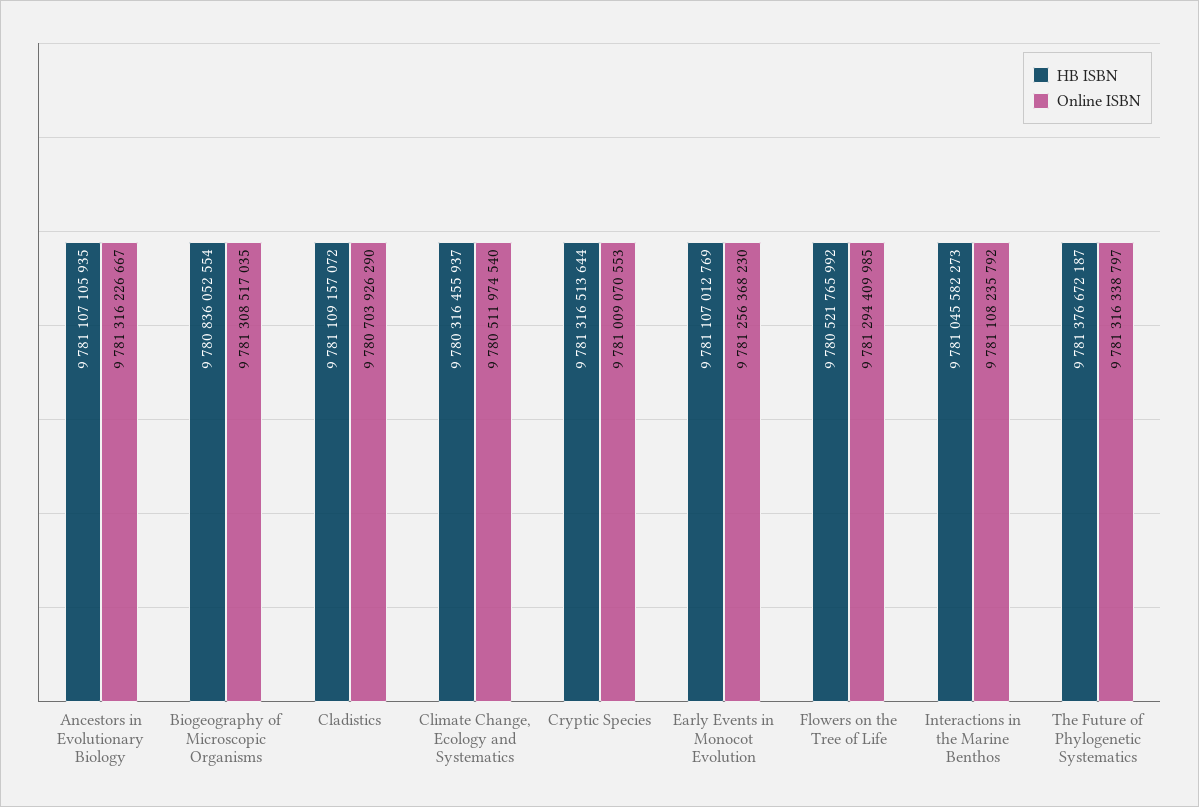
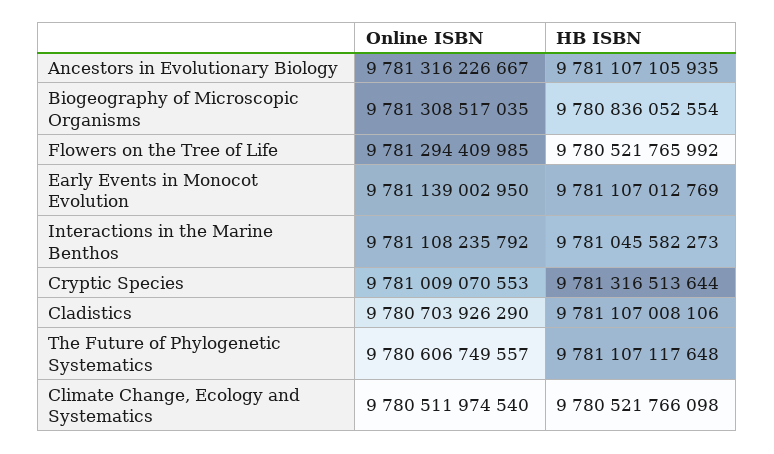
  {
    "HB ISBN": {
      "Ancestors in Evolutionary Biology": 9781107105935,
      "Biogeography of Microscopic Organisms": 9780836052554,
-     "Cladistics": 9781109157072,
+     "Cladistics": 9781107008106,
-     "Climate Change, Ecology and Systematics": 9780316455937,
+     "Climate Change, Ecology and Systematics": 9780521766098,
      "Cryptic Species": 9781316513644,
      "Early Events in Monocot Evolution": 9781107012769,
      "Flowers on the Tree of Life": 9780521765992,
      "Interactions in the Marine Benthos": 9781045582273,
-     "The Future of Phylogenetic Systematics": 9781376672187
+     "The Future of Phylogenetic Systematics": 9781107117648
    },
    "Online ISBN": {
      "Ancestors in Evolutionary Biology": 9781316226667,
      "Biogeography of Microscopic Organisms": 9781308517035,
      "Cladistics": 9780703926290,
      "Climate Change, Ecology and Systematics": 9780511974540,
      "Cryptic Species": 9781009070553,
-     "Early Events in Monocot Evolution": 9781256368230,
+     "Early Events in Monocot Evolution": 9781139002950,
      "Flowers on the Tree of Life": 9781294409985,
      "Interactions in the Marine Benthos": 9781108235792,
-     "The Future of Phylogenetic Systematics": 9781316338797
+     "The Future of Phylogenetic Systematics": 9780606749557
    }
  }

